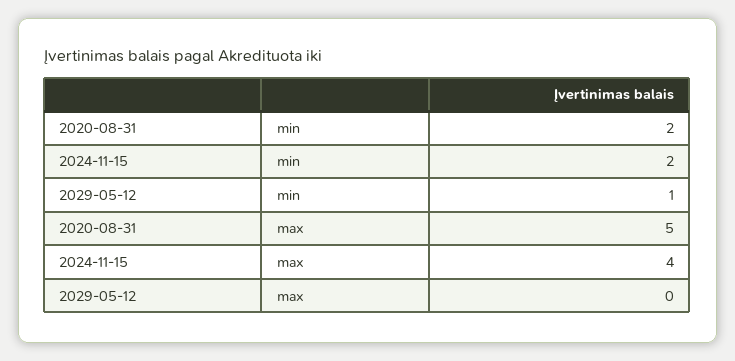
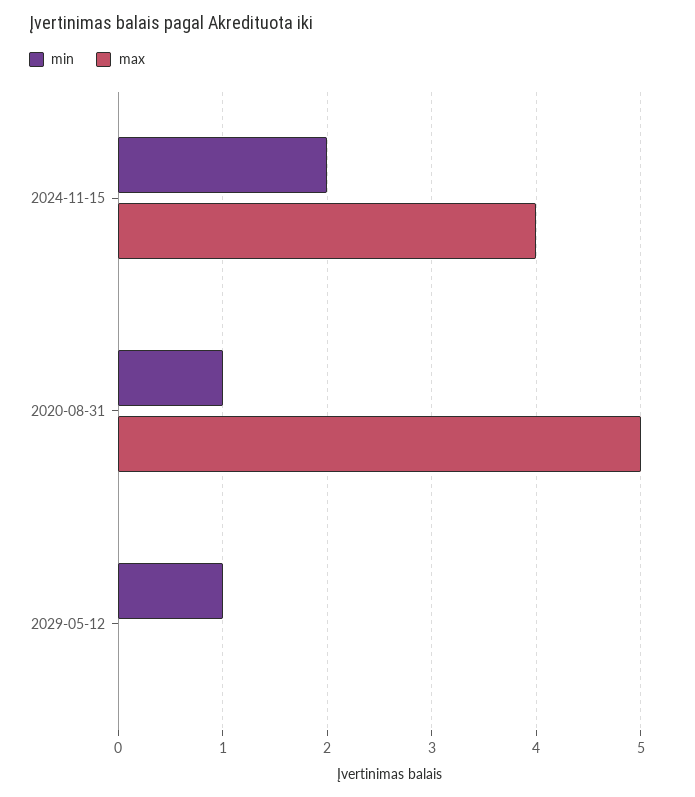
  {
    "min": {
-     "2020-08-31": 2,
+     "2020-08-31": 1,
      "2024-11-15": 2,
      "2029-05-12": 1
    },
    "max": {
      "2020-08-31": 5,
      "2024-11-15": 4,
      "2029-05-12": 0
    }
  }

